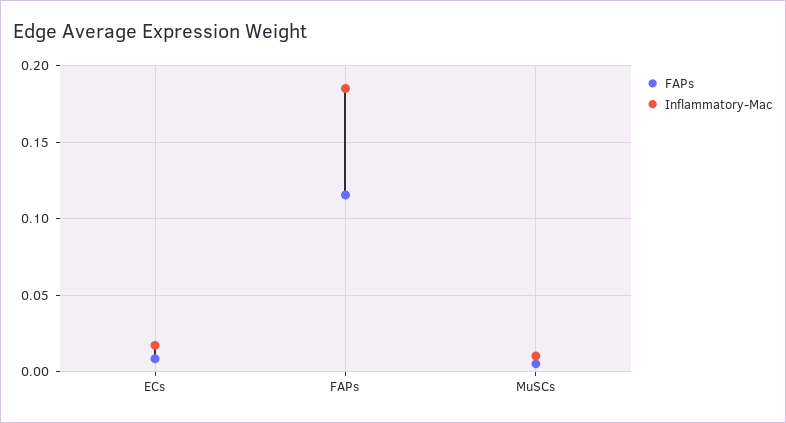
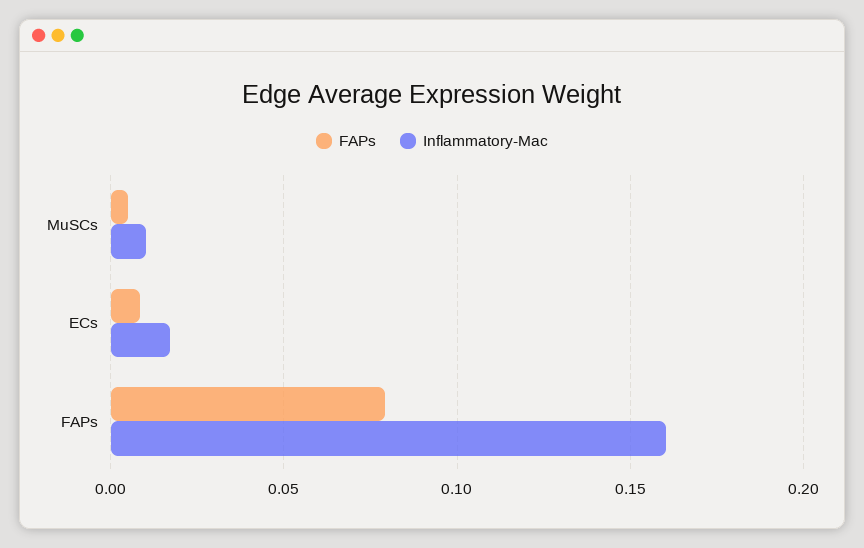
  {
    "FAPs": {
      "ECs": 0.01,
-     "FAPs": 0.115,
+     "FAPs": 0.08,
      "MuSCs": 0.005
    },
    "Inflammatory-Mac": {
      "ECs": 0.015,
-     "FAPs": 0.185,
+     "FAPs": 0.16,
      "MuSCs": 0.01
    }
  }

